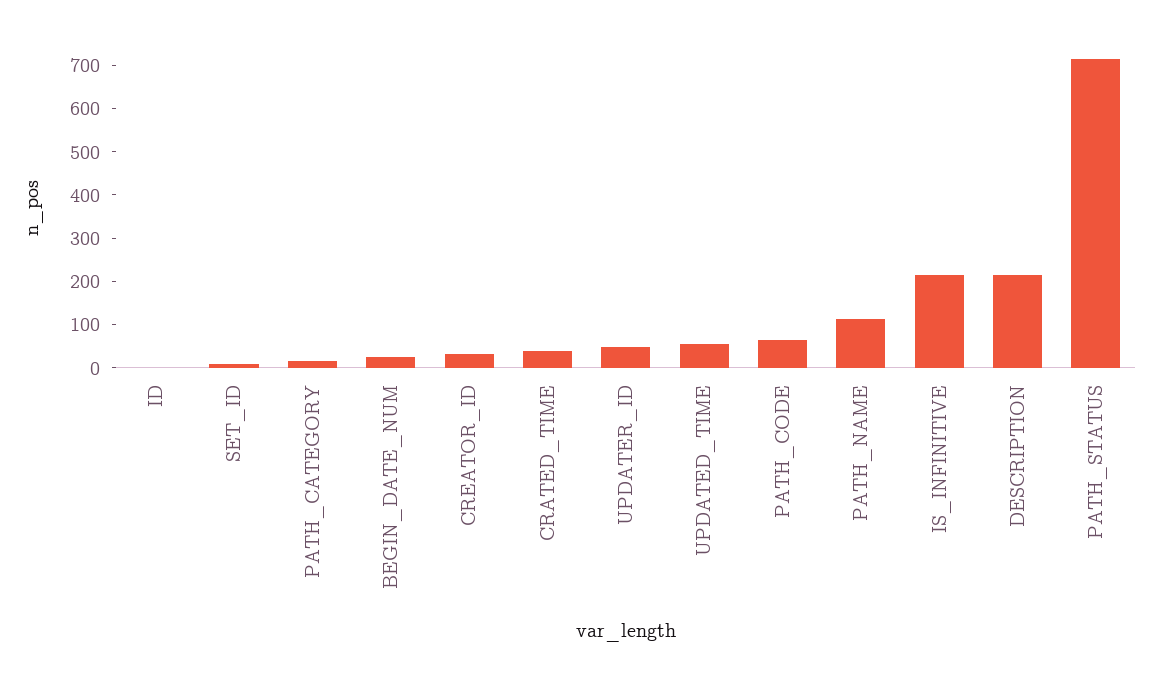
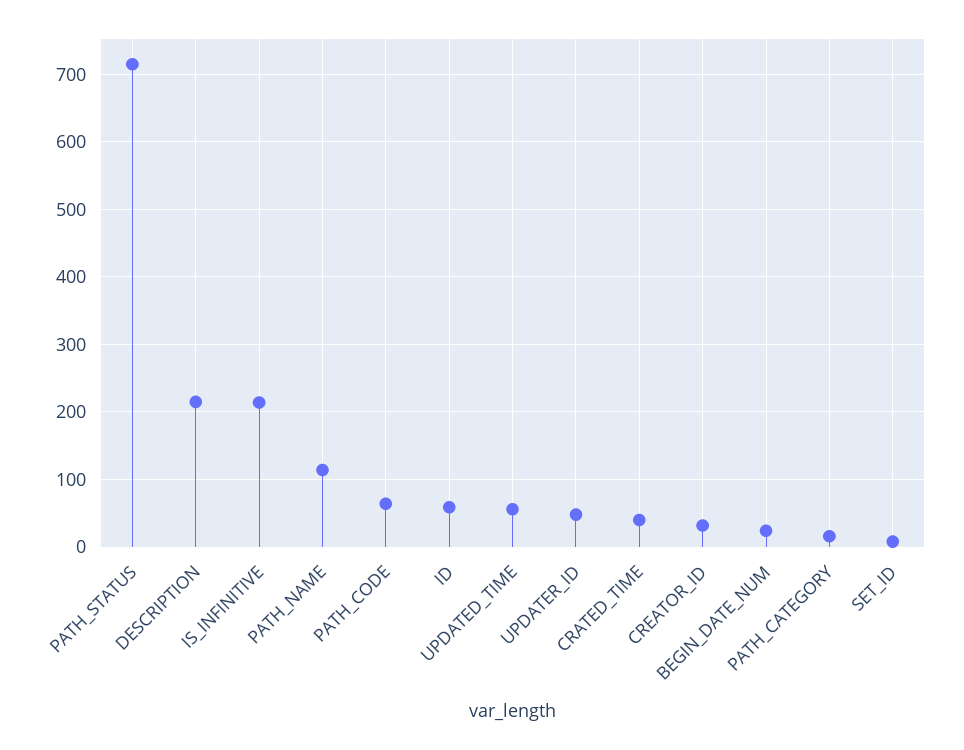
  {
-   "ID": 0,
+   "ID": 60,
    "SET_ID": 10,
    "PATH_CATEGORY": 20,
    "BEGIN_DATE_NUM": 20,
    "CREATOR_ID": 30,
    "CRATED_TIME": 40,
    "UPDATER_ID": 50,
    "UPDATED_TIME": 60,
    "PATH_CODE": 60,
    "PATH_NAME": 110,
    "IS_INFINITIVE": 210,
    "DESCRIPTION": 220,
    "PATH_STATUS": 720
  }

